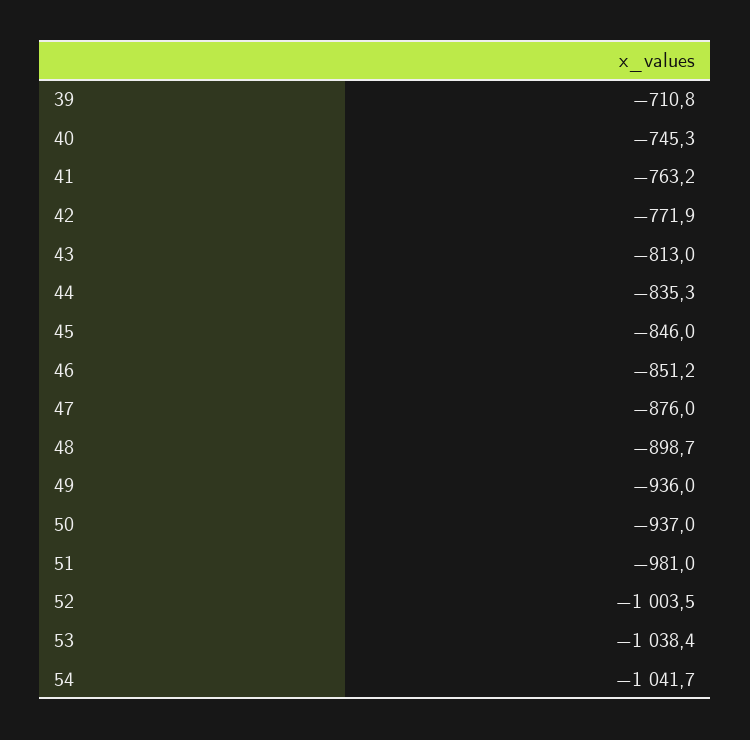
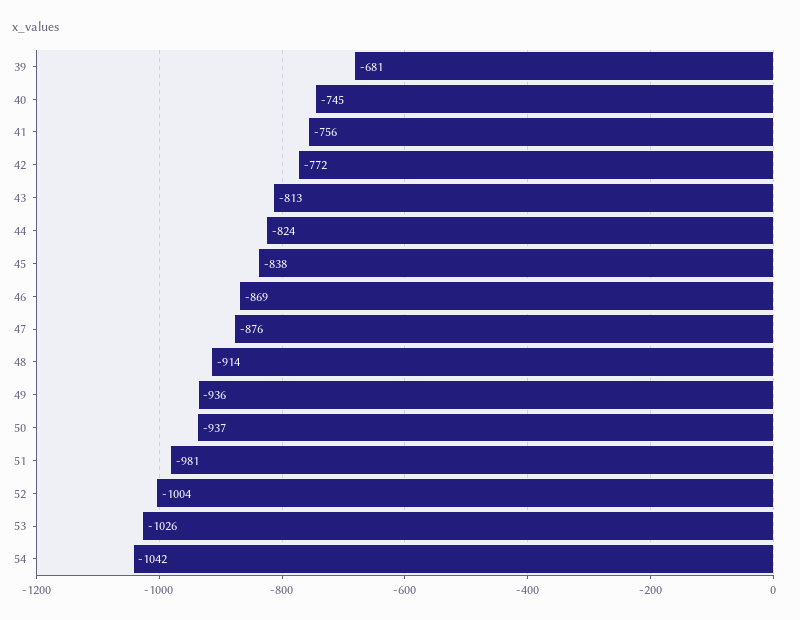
  {
-   "39": -710.8,
+   "39": -681,
    "40": -745.3,
-   "41": -763.2,
+   "41": -756,
    "42": -771.9,
    "43": -813,
-   "44": -835.3,
+   "44": -824,
-   "45": -846,
+   "45": -838,
-   "46": -851.2,
+   "46": -869,
    "47": -876,
-   "48": -898.7,
+   "48": -914,
    "49": -936,
    "50": -937,
    "51": -981,
    "52": -1003.5,
-   "53": -1038.4,
+   "53": -1026,
    "54": -1041.7
  }

